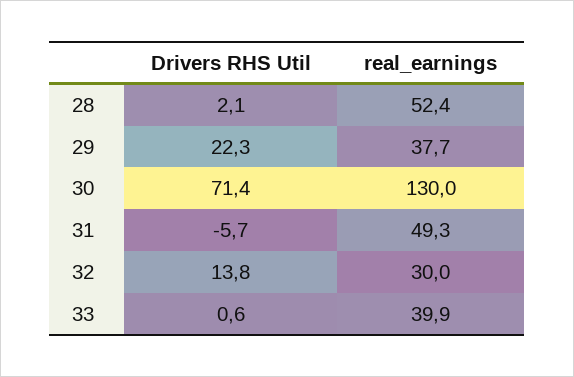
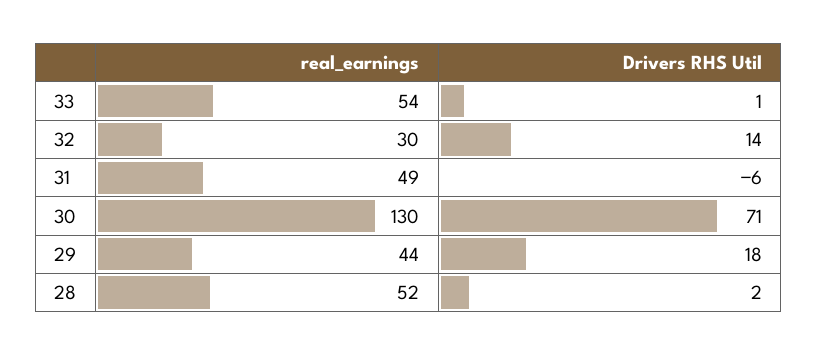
  {
    "Drivers RHS Util": {
      "28": 2.1,
-     "29": 22.3,
+     "29": 18,
      "30": 71.4,
      "31": -5.7,
      "32": 13.8,
      "33": 0.6
    },
    "real_earnings": {
      "28": 52.4,
-     "29": 37.7,
+     "29": 44,
      "30": 130,
      "31": 49.3,
      "32": 30,
-     "33": 39.9
+     "33": 54
    }
  }

